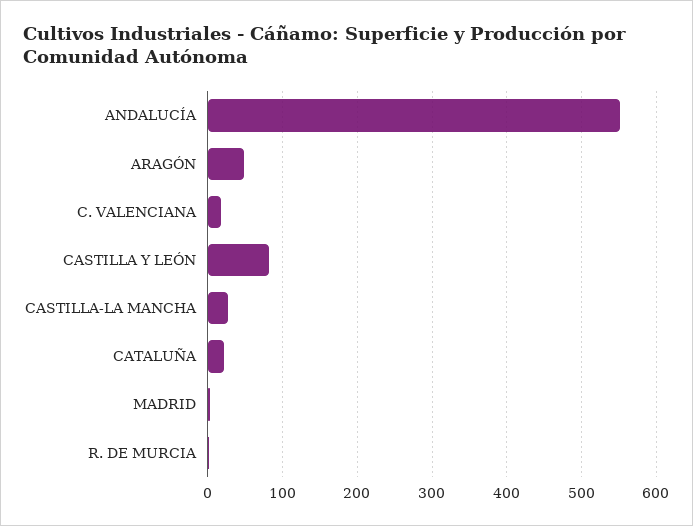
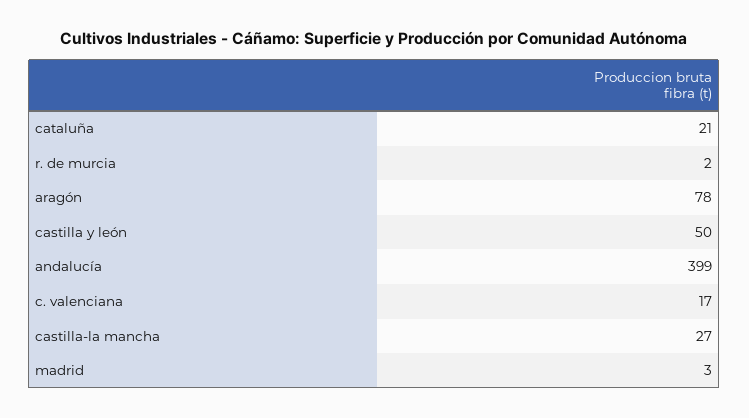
  {
-   "ANDALUCÍA": 550,
+   "ANDALUCÍA": 399,
-   "ARAGÓN": 50,
+   "ARAGÓN": 78,
    "C. VALENCIANA": 17,
-   "CASTILLA Y LEÓN": 80,
+   "CASTILLA Y LEÓN": 50,
    "CASTILLA-LA MANCHA": 27,
    "CATALUÑA": 21,
    "MADRID": 3,
    "R. DE MURCIA": 2
  }

